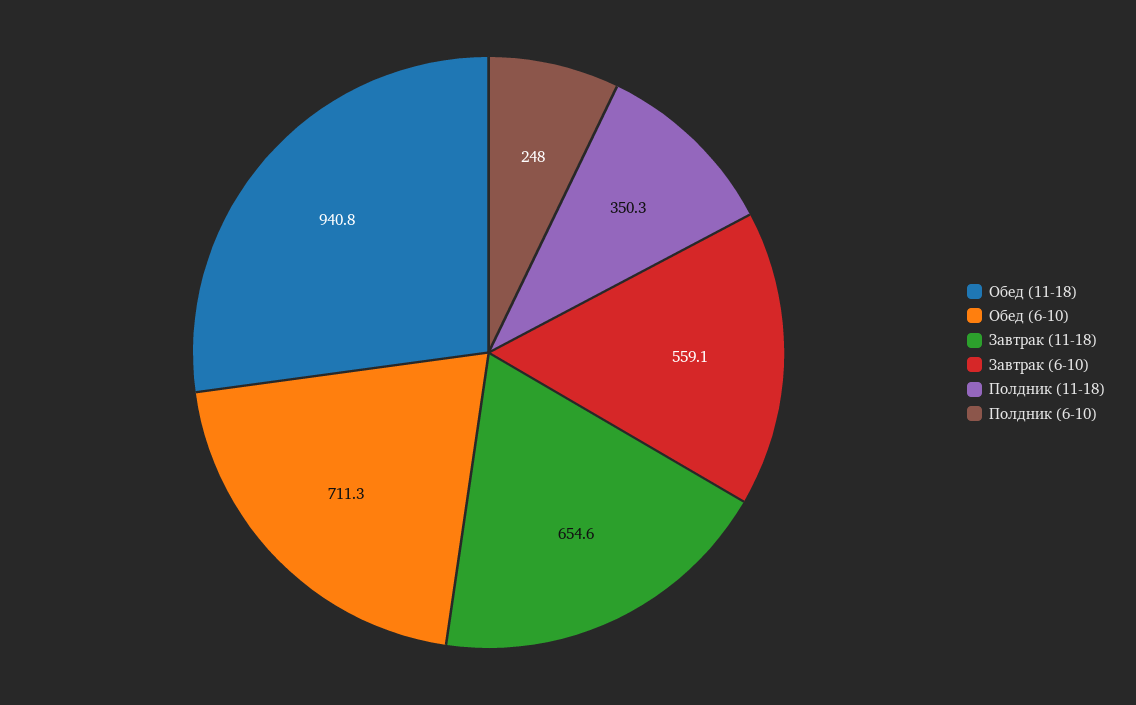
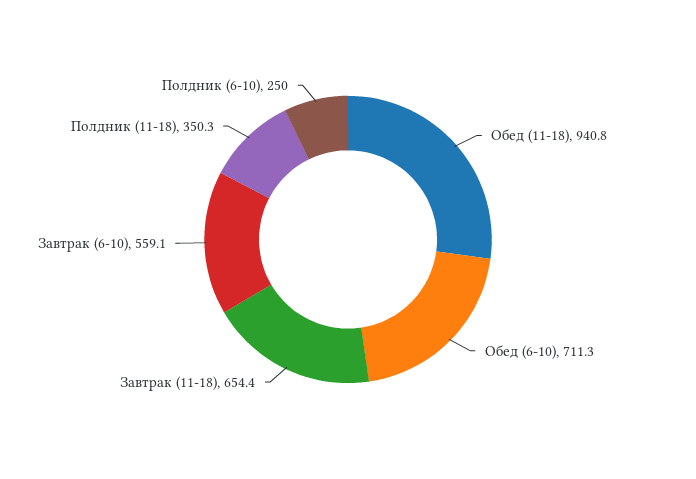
  {
    "Обед (11-18)": 940.8,
    "Обед (6-10)": 711.3,
-   "Завтрак (11-18)": 654.6,
+   "Завтрак (11-18)": 654.4,
    "Завтрак (6-10)": 559.1,
    "Полдник (11-18)": 350.3,
-   "Полдник (6-10)": 248
+   "Полдник (6-10)": 250
  }

